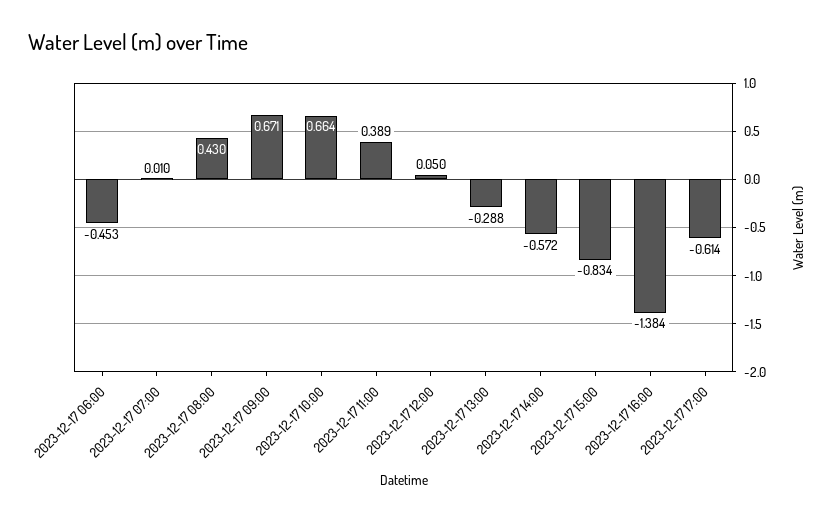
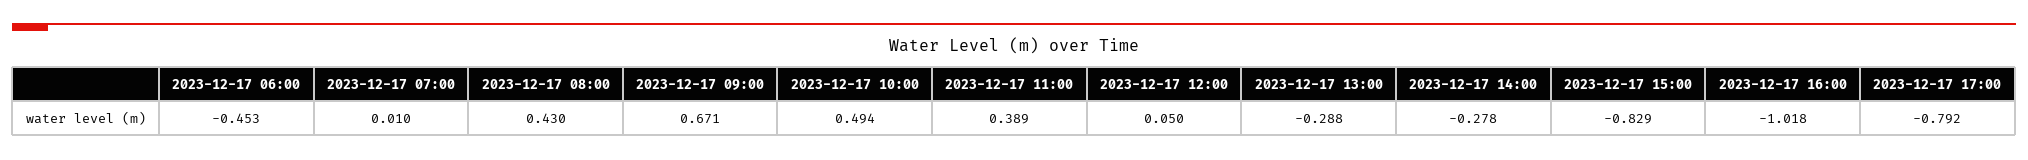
  {
    "2023-12-17 06:00": -0.453,
    "2023-12-17 07:00": 0.01,
    "2023-12-17 08:00": 0.43,
    "2023-12-17 09:00": 0.671,
-   "2023-12-17 10:00": 0.664,
+   "2023-12-17 10:00": 0.494,
    "2023-12-17 11:00": 0.389,
    "2023-12-17 12:00": 0.05,
    "2023-12-17 13:00": -0.288,
-   "2023-12-17 14:00": -0.572,
+   "2023-12-17 14:00": -0.278,
-   "2023-12-17 15:00": -0.834,
+   "2023-12-17 15:00": -0.829,
-   "2023-12-17 16:00": -1.384,
+   "2023-12-17 16:00": -1.018,
-   "2023-12-17 17:00": -0.614
+   "2023-12-17 17:00": -0.792
  }

